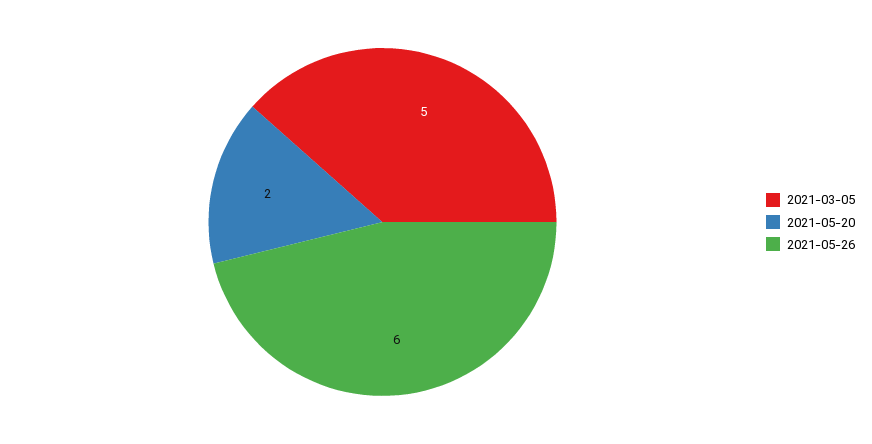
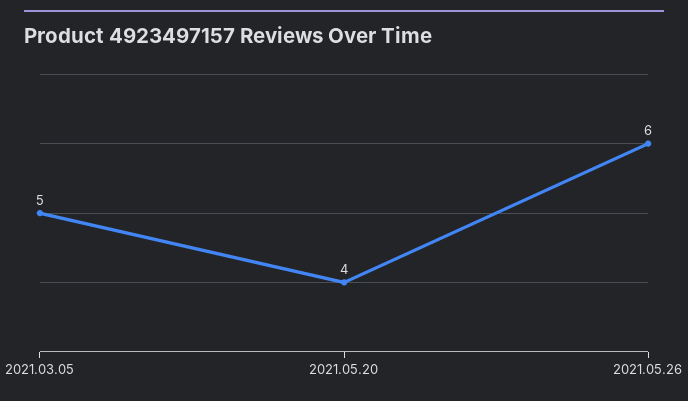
  {
    "2021-03-05": 5,
-   "2021-05-20": 2,
+   "2021-05-20": 4,
    "2021-05-26": 6
  }

